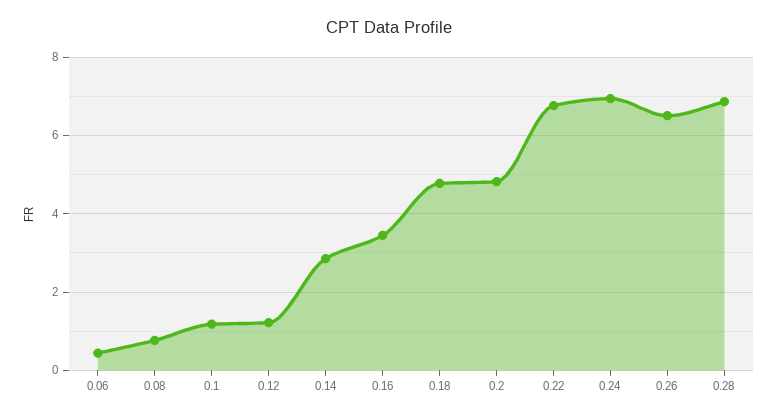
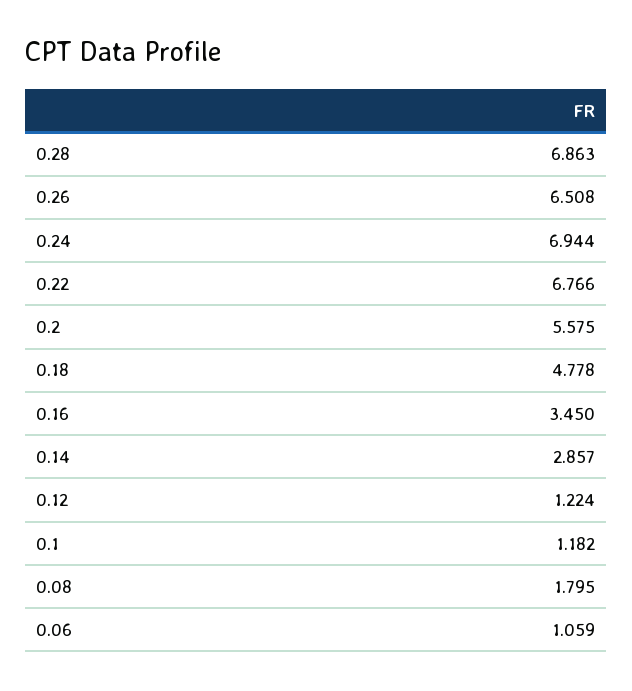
  {
-   "0.06": 0.4,
+   "0.06": 1.059,
-   "0.08": 0.8,
+   "0.08": 1.795,
    "0.1": 1.182,
    "0.12": 1.224,
    "0.14": 2.857,
    "0.16": 3.45,
    "0.18": 4.778,
-   "0.2": 4.8,
+   "0.2": 5.575,
    "0.22": 6.766,
    "0.24": 6.944,
    "0.26": 6.508,
    "0.28": 6.863
  }

